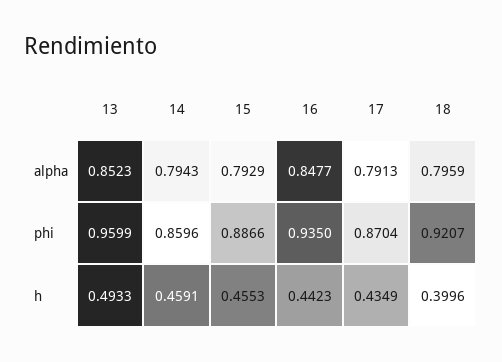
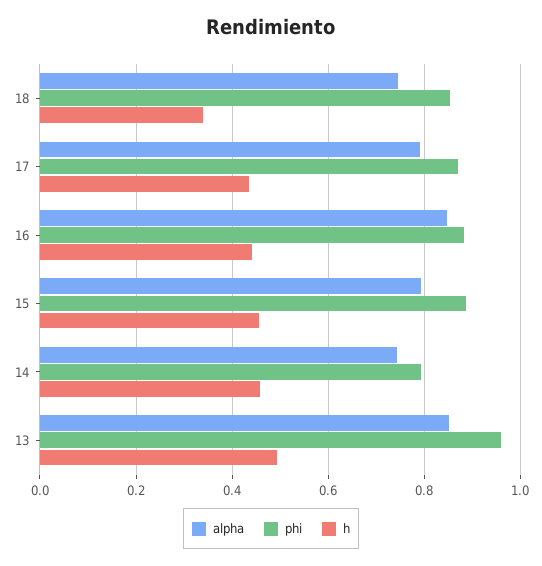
  {
    "alpha": {
      "13": 0.8523,
-     "14": 0.7943,
+     "14": 0.74,
      "15": 0.7929,
      "16": 0.8477,
      "17": 0.7913,
-     "18": 0.7959
+     "18": 0.74
    },
    "phi": {
      "13": 0.9599,
-     "14": 0.8596,
+     "14": 0.8,
      "15": 0.8866,
-     "16": 0.935,
+     "16": 0.88,
      "17": 0.8704,
-     "18": 0.9207
+     "18": 0.86
    },
    "h": {
      "13": 0.4933,
      "14": 0.4591,
      "15": 0.4553,
      "16": 0.4423,
      "17": 0.4349,
-     "18": 0.3996
+     "18": 0.34
    }
  }

